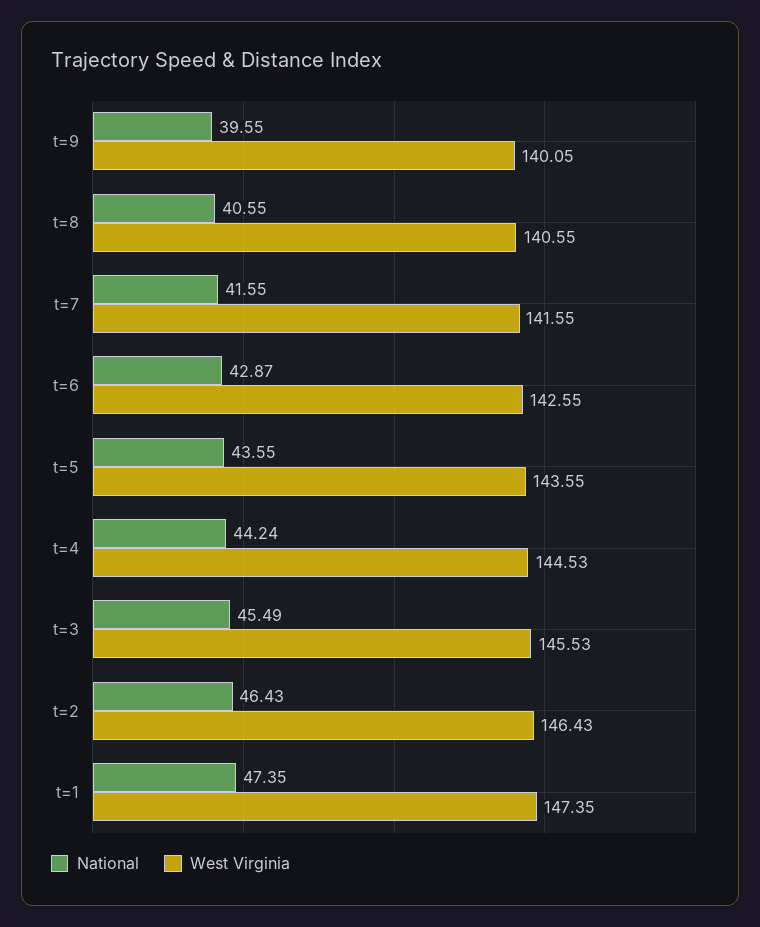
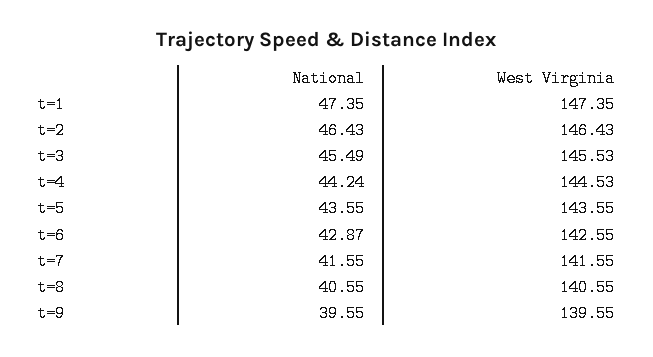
  {
    "National": {
      "t=9": 39.55,
      "t=8": 40.55,
      "t=7": 41.55,
      "t=6": 42.87,
      "t=5": 43.55,
      "t=4": 44.24,
      "t=3": 45.49,
      "t=2": 46.43,
      "t=1": 47.35
    },
    "West Virginia": {
-     "t=9": 140.05,
+     "t=9": 139.55,
      "t=8": 140.55,
      "t=7": 141.55,
      "t=6": 142.55,
      "t=5": 143.55,
      "t=4": 144.53,
      "t=3": 145.53,
      "t=2": 146.43,
      "t=1": 147.35
    }
  }

